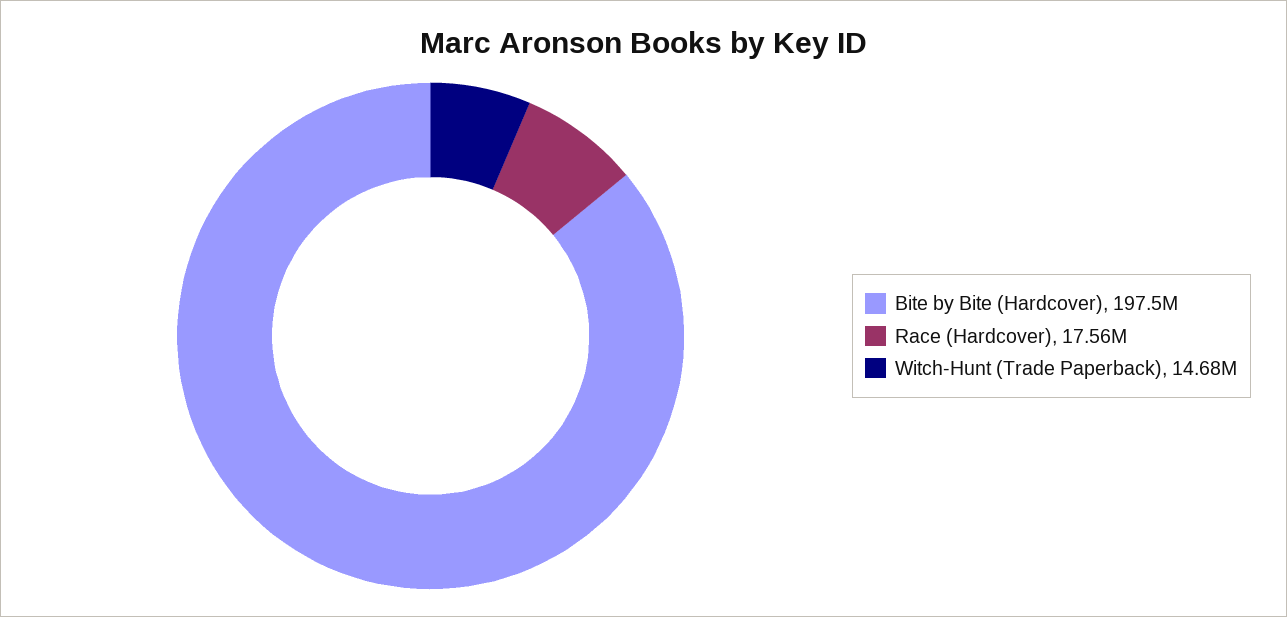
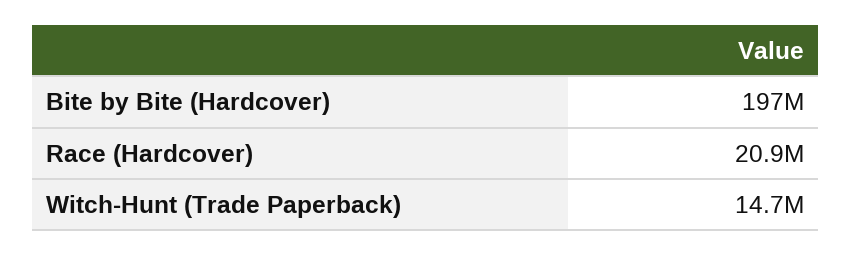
  {
    "Bite by Bite (Hardcover)": 197500000,
-   "Race (Hardcover)": 17560000,
+   "Race (Hardcover)": 20900000,
    "Witch-Hunt (Trade Paperback)": 14680000
  }

